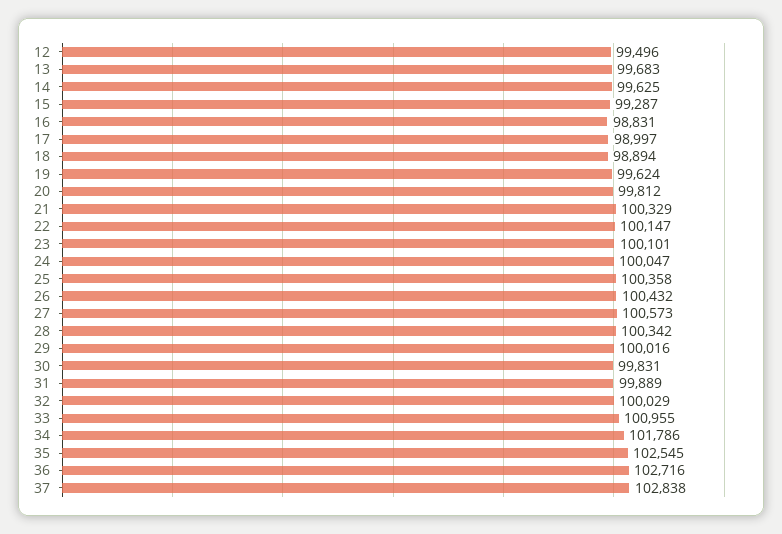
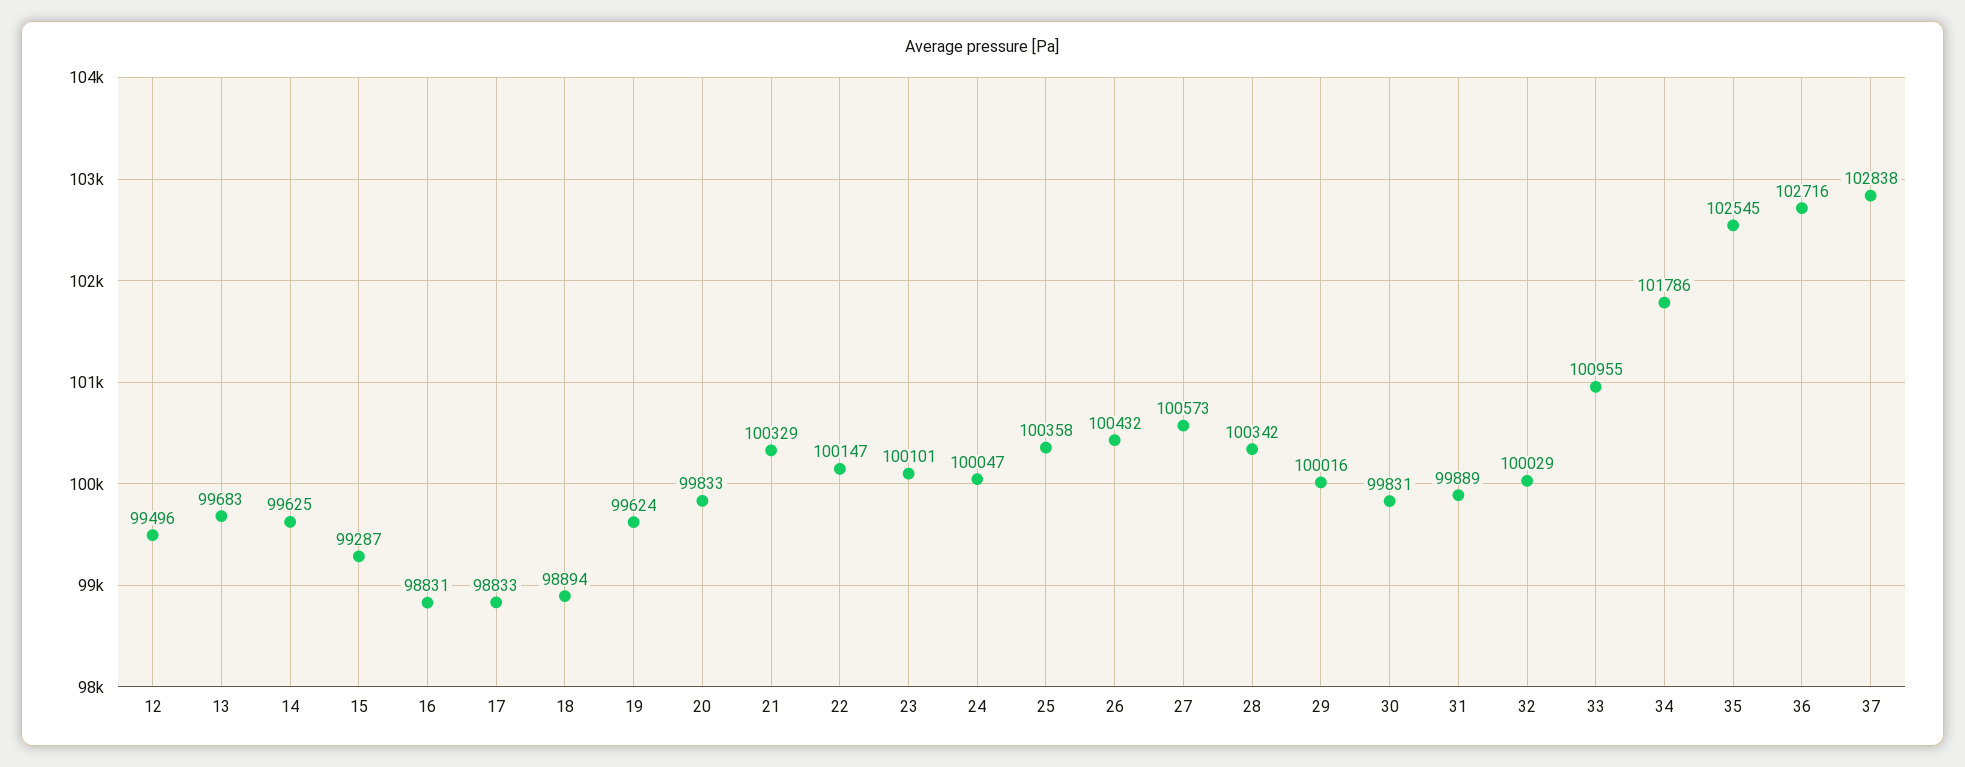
  {
    "12": 99496,
    "13": 99683,
    "14": 99625,
    "15": 99287,
    "16": 98831,
-   "17": 98997,
+   "17": 98833,
    "18": 98894,
    "19": 99624,
-   "20": 99812,
+   "20": 99833,
    "21": 100329,
    "22": 100147,
    "23": 100101,
    "24": 100047,
    "25": 100358,
    "26": 100432,
    "27": 100573,
    "28": 100342,
    "29": 100016,
    "30": 99831,
    "31": 99889,
    "32": 100029,
    "33": 100955,
    "34": 101786,
    "35": 102545,
    "36": 102716,
    "37": 102838
  }

